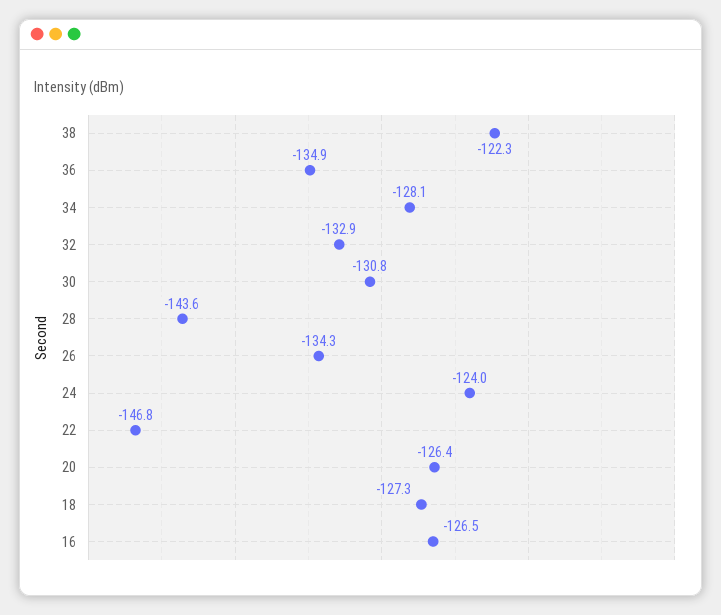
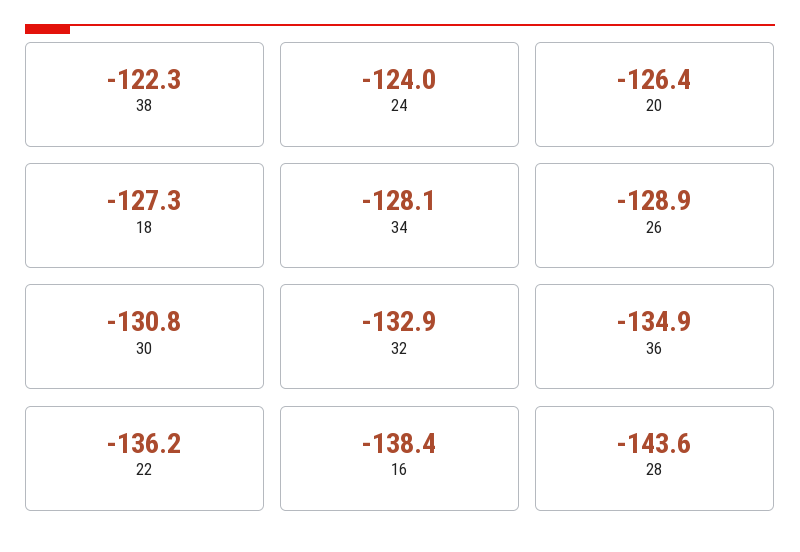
  {
    "38": -122.3,
    "36": -134.9,
    "34": -128.1,
    "32": -132.9,
    "30": -130.8,
    "28": -143.6,
-   "26": -134.3,
+   "26": -128.9,
    "24": -124,
-   "22": -146.8,
+   "22": -136.2,
    "20": -126.4,
    "18": -127.3,
-   "16": -126.5
+   "16": -138.4
  }

